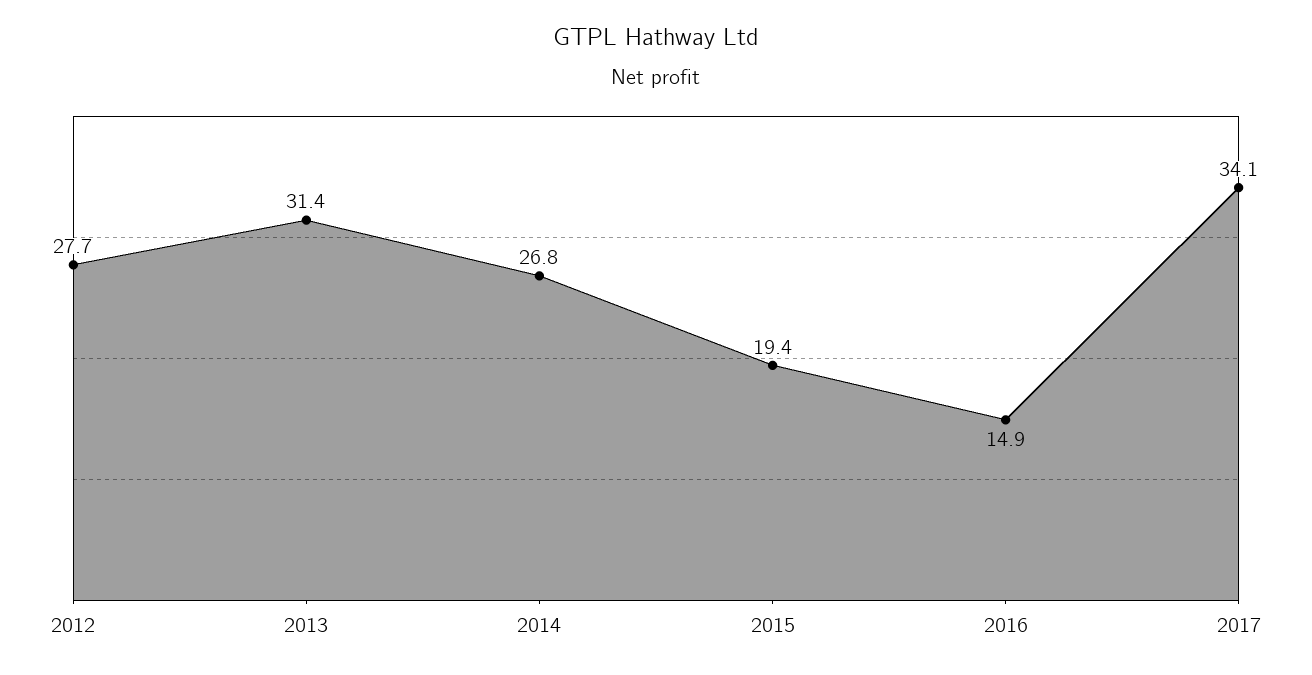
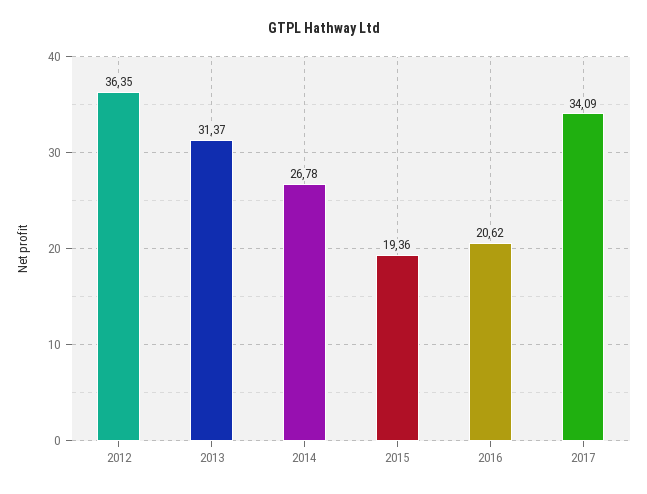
  {
-   "2012": 27.7,
+   "2012": 36.35,
    "2013": 31.37,
    "2014": 26.78,
    "2015": 19.36,
-   "2016": 14.9,
+   "2016": 20.62,
    "2017": 34.09
  }

